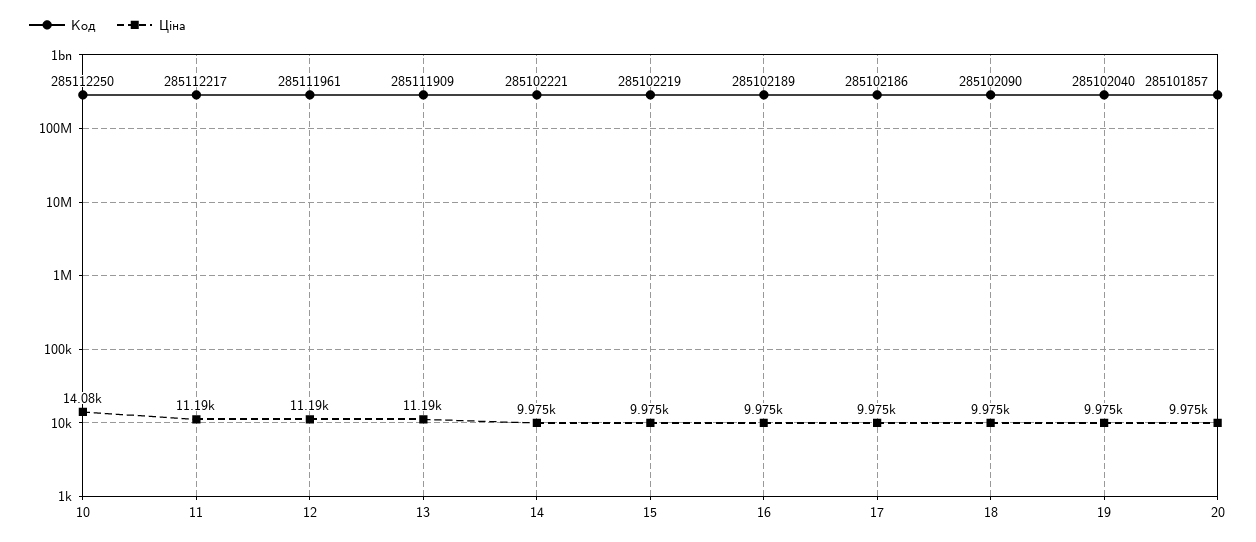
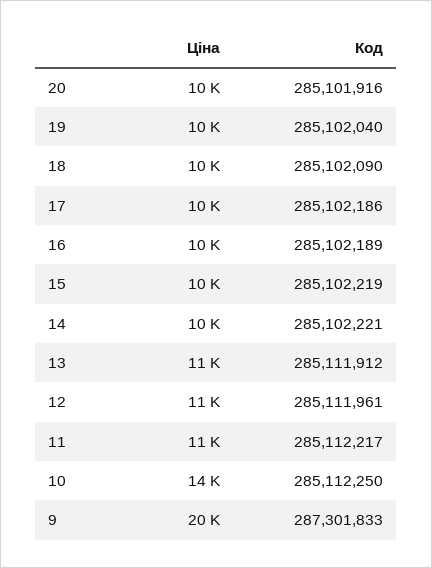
  {
    "Код": {
      "10": 285112250,
      "11": 285112217,
      "12": 285111961,
-     "13": 285111909,
+     "13": 285111912,
      "14": 285102221,
      "15": 285102219,
      "16": 285102189,
      "17": 285102186,
      "18": 285102090,
      "19": 285102040,
-     "20": 285101857
+     "20": 285101916,
+     "9": 287301833
    },
    "Ціна": {
      "10": 14080,
      "11": 11190,
      "12": 11190,
      "13": 11190,
      "14": 9975,
      "15": 9975,
      "16": 9975,
      "17": 9975,
      "18": 9975,
      "19": 9975,
-     "20": 9975
+     "20": 9975,
+     "9": 20000
    }
  }

